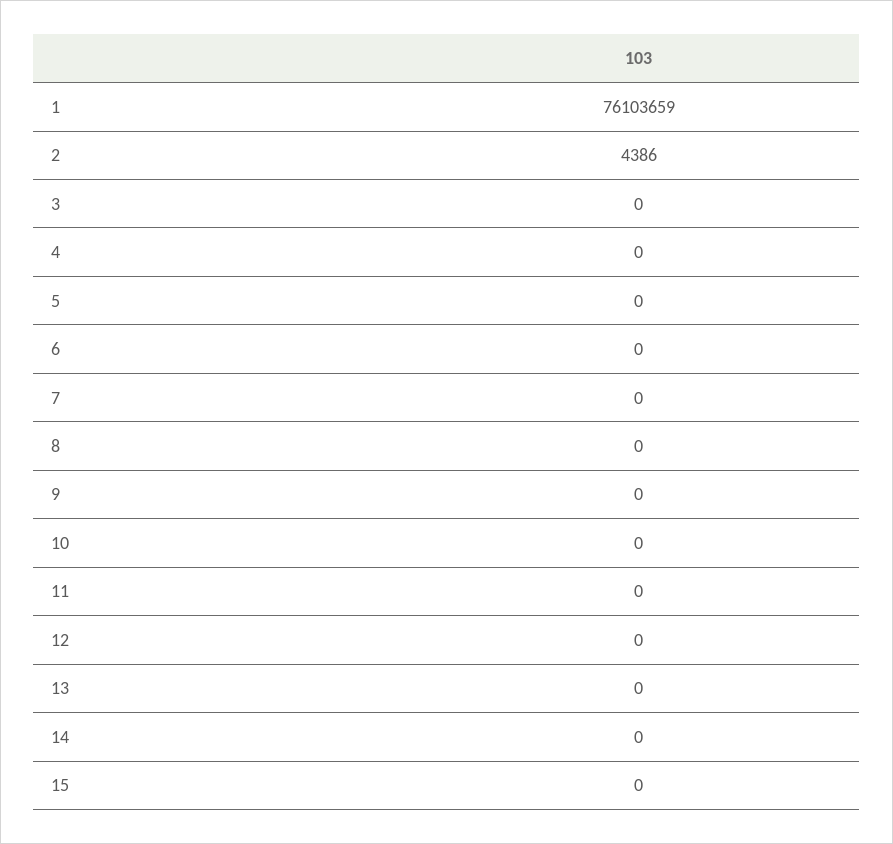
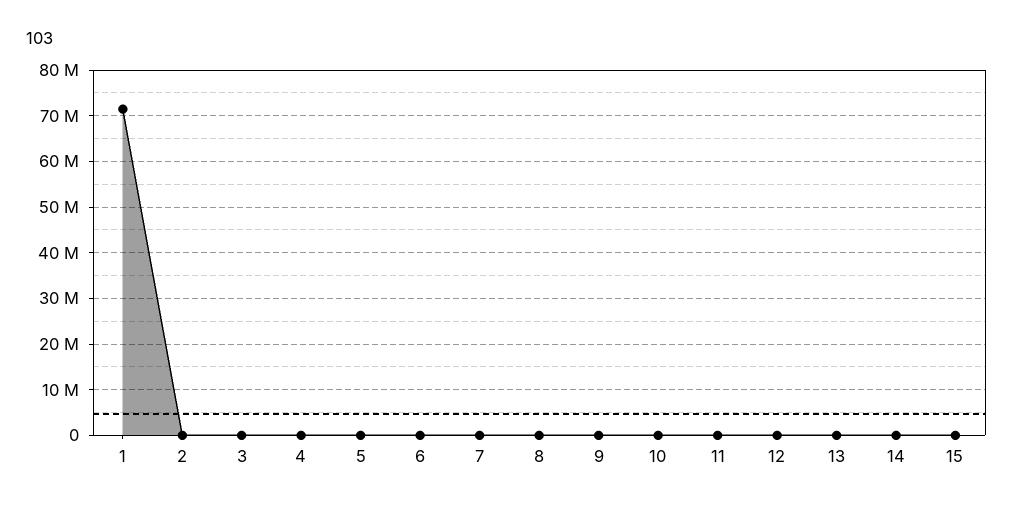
  {
-   "1": 76103659,
+   "1": 72000000,
    "2": 4386,
    "3": 0,
    "4": 0,
    "5": 0,
    "6": 0,
    "7": 0,
    "8": 0,
    "9": 0,
    "10": 0,
    "11": 0,
    "12": 0,
    "13": 0,
    "14": 0,
    "15": 0
  }

